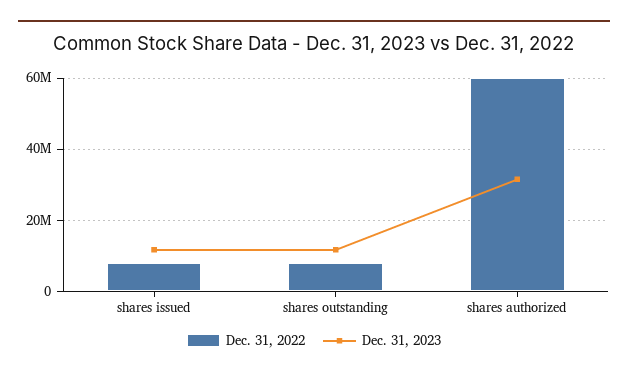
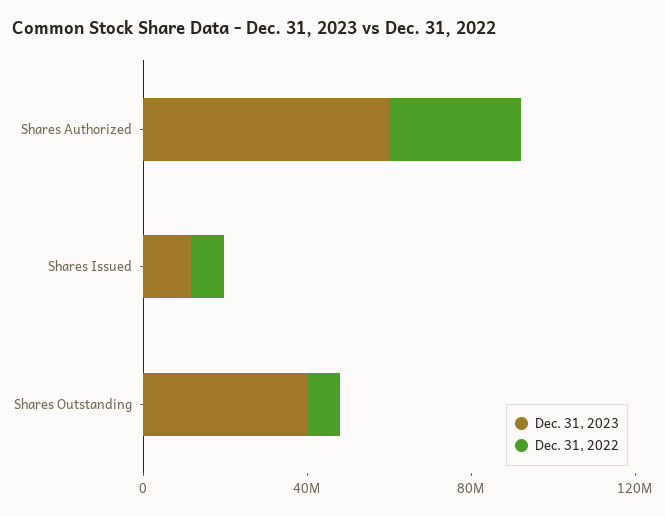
  {
    "Dec. 31, 2022": {
      "shares issued": 8000000,
      "shares outstanding": 8000000,
-     "shares authorized": 60000000
+     "shares authorized": 30000000
    },
    "Dec. 31, 2023": {
      "shares issued": 12000000,
-     "shares outstanding": 12000000,
+     "shares outstanding": 40000000,
-     "shares authorized": 32000000
+     "shares authorized": 60000000
    }
  }

